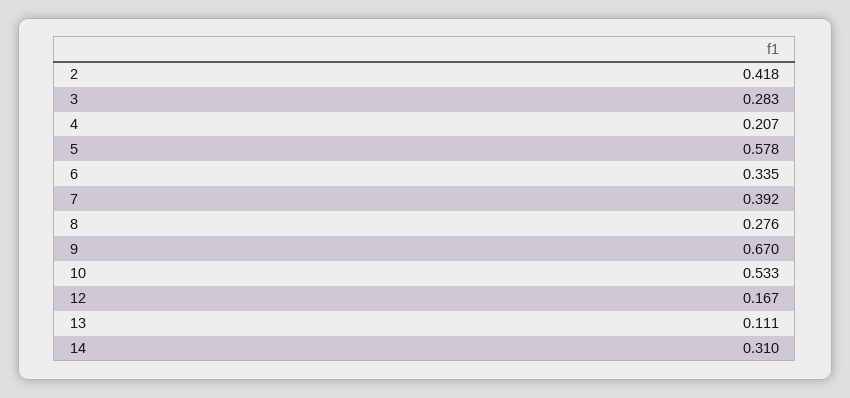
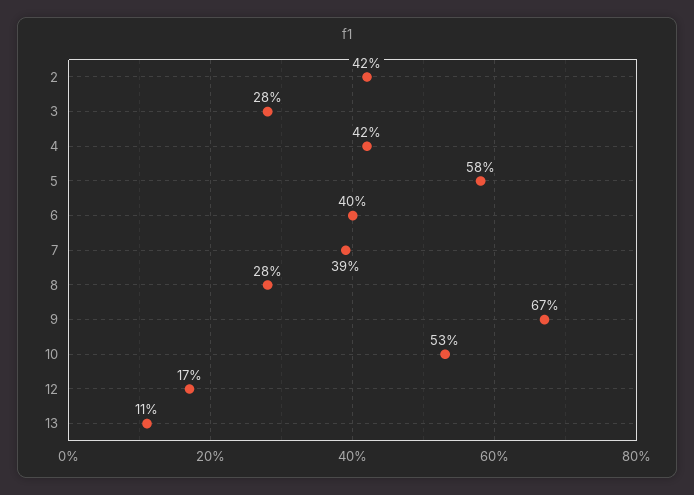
  {
    "2": 0.418,
    "3": 0.283,
-   "4": 0.207,
+   "4": 0.42,
    "5": 0.578,
-   "6": 0.335,
+   "6": 0.4,
    "7": 0.392,
    "8": 0.276,
    "9": 0.67,
    "10": 0.533,
    "12": 0.167,
-   "13": 0.111,
+   "13": 0.111
-   "14": 0.31
  }

